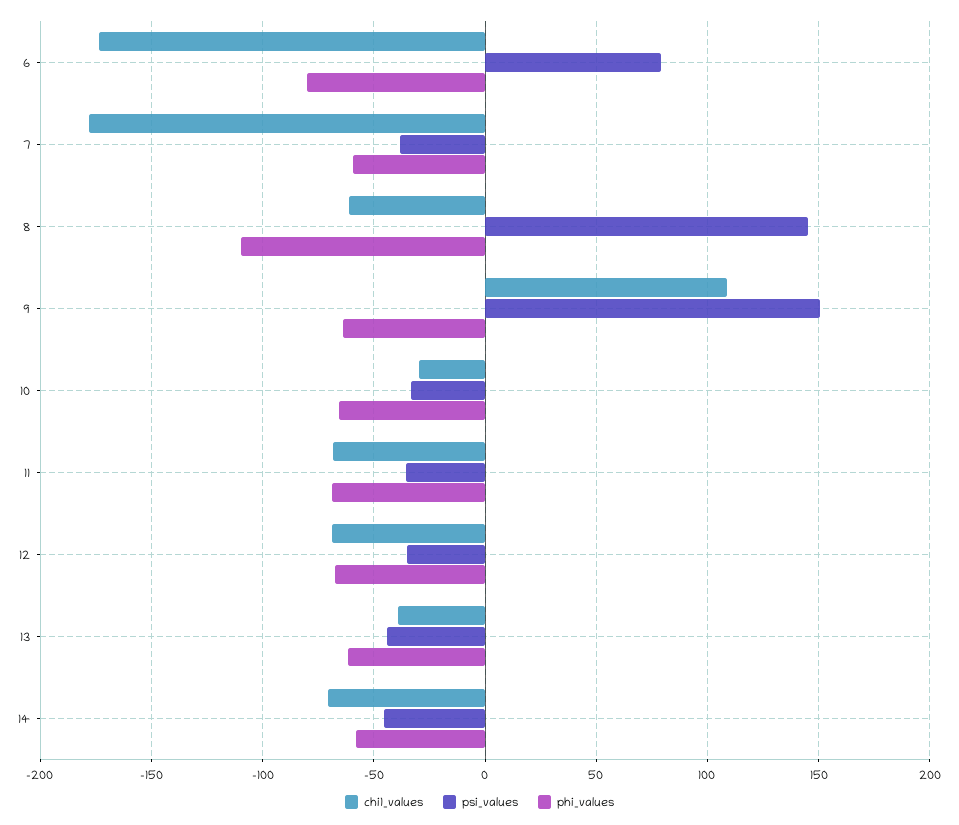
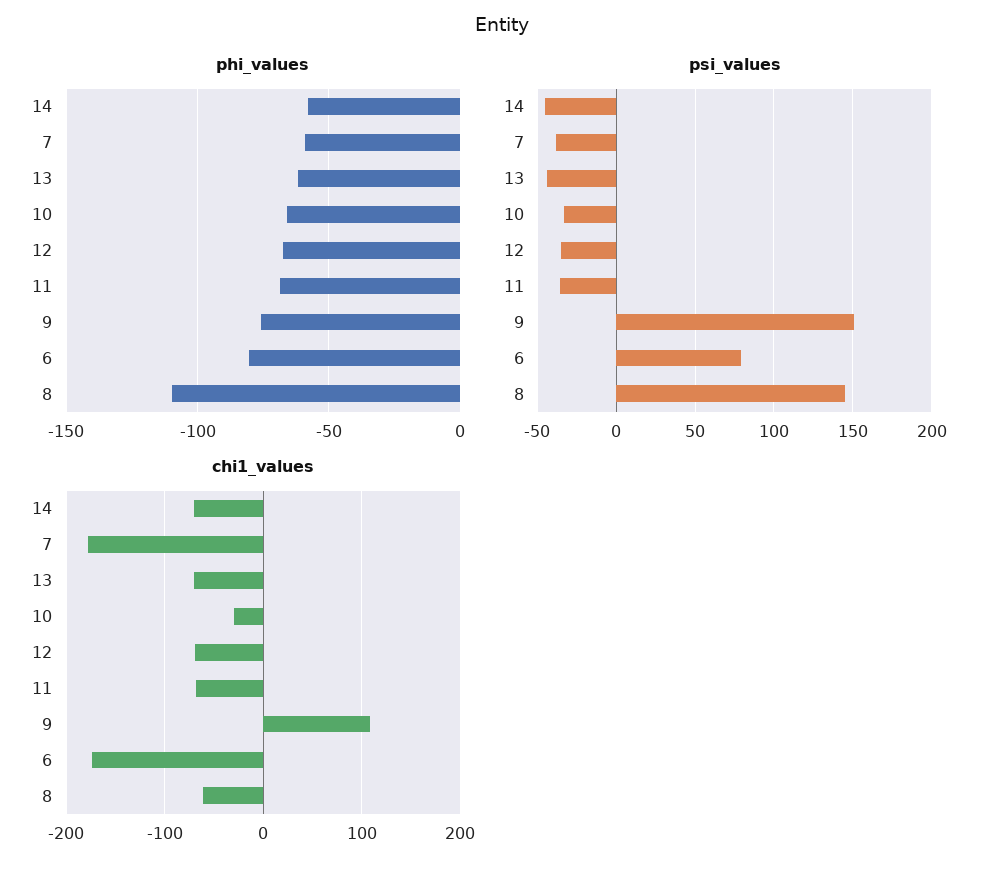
  {
    "chi1_values": {
      "6": -175,
      "7": -180,
      "8": -60,
      "9": 110,
      "10": -30,
      "11": -70,
      "12": -70,
-     "13": -40,
+     "13": -70,
      "14": -70
    },
    "psi_values": {
      "6": 80,
      "7": -40,
      "8": 145,
      "9": 150,
      "10": -35,
      "11": -35,
      "12": -35,
      "13": -45,
      "14": -45
    },
    "phi_values": {
      "6": -80,
      "7": -60,
      "8": -110,
-     "9": -65,
+     "9": -75,
      "10": -65,
      "11": -70,
      "12": -70,
      "13": -60,
      "14": -60
    }
  }

